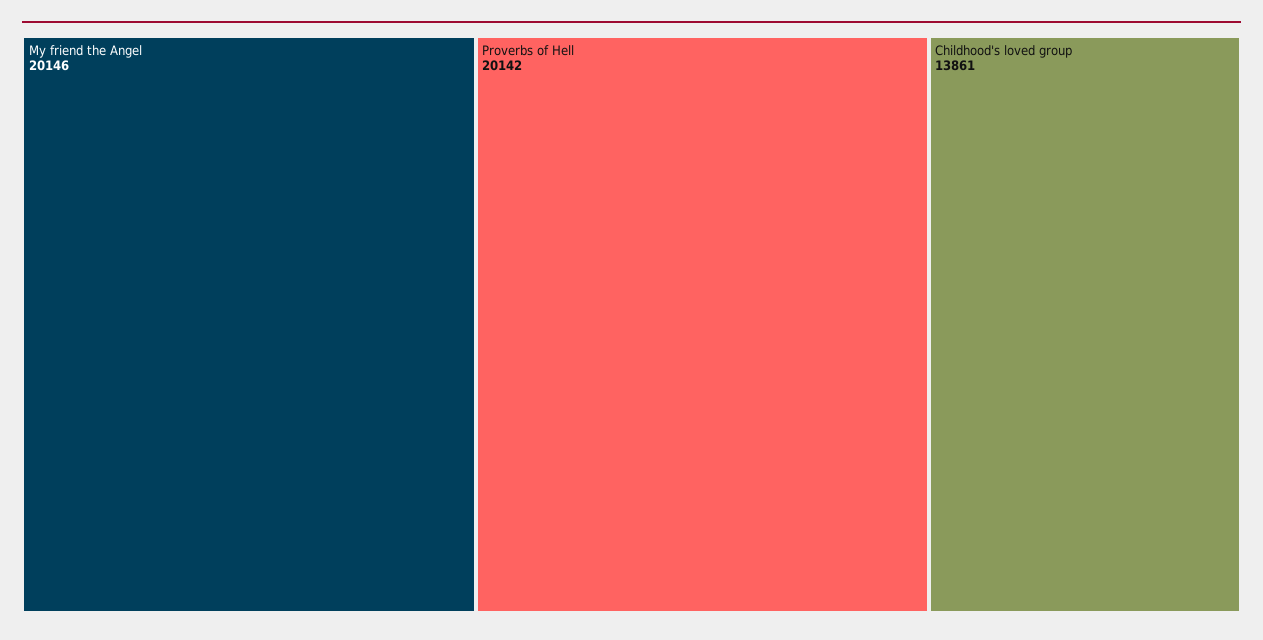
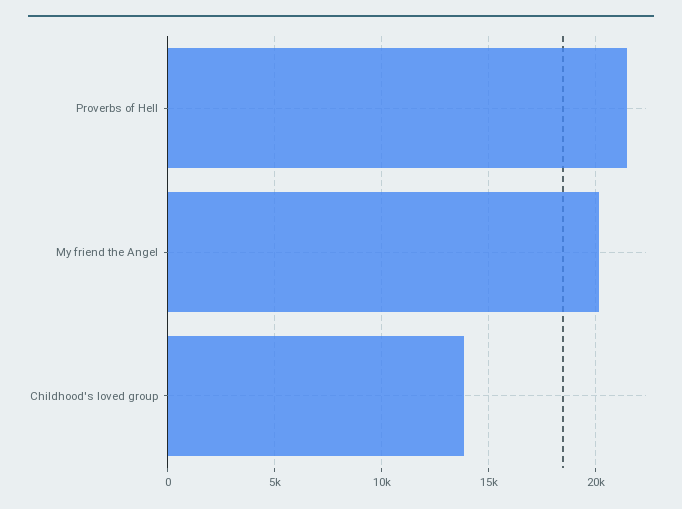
  {
    "My friend the Angel": 20146,
-   "Proverbs of Hell": 20142,
+   "Proverbs of Hell": 21500,
    "Childhood's loved group": 13861
  }

